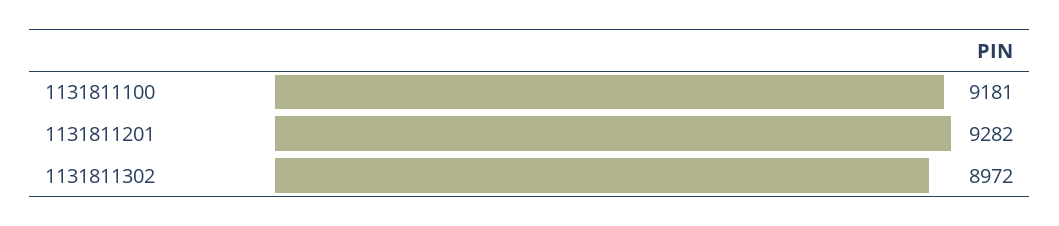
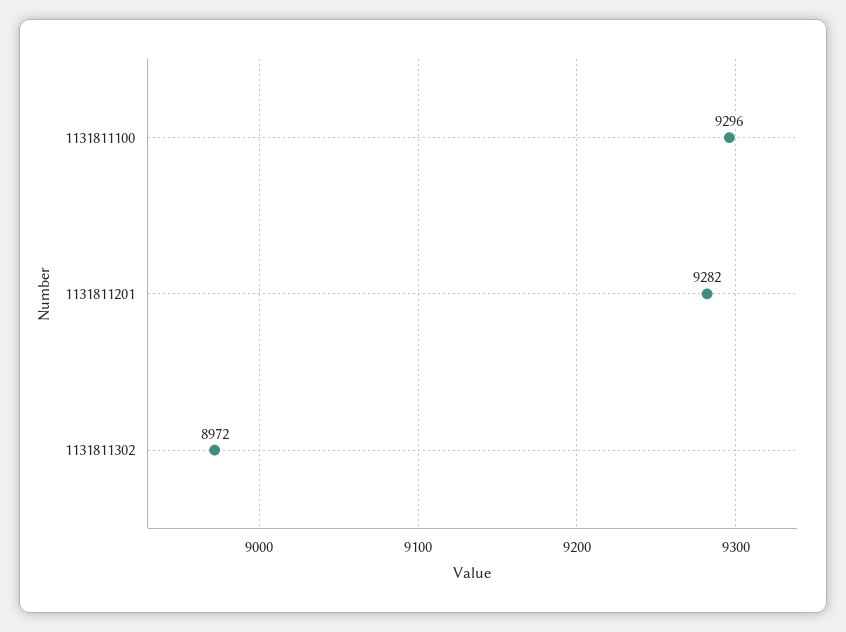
  {
-   "1131811100": 9181,
+   "1131811100": 9296,
    "1131811201": 9282,
    "1131811302": 8972
  }

